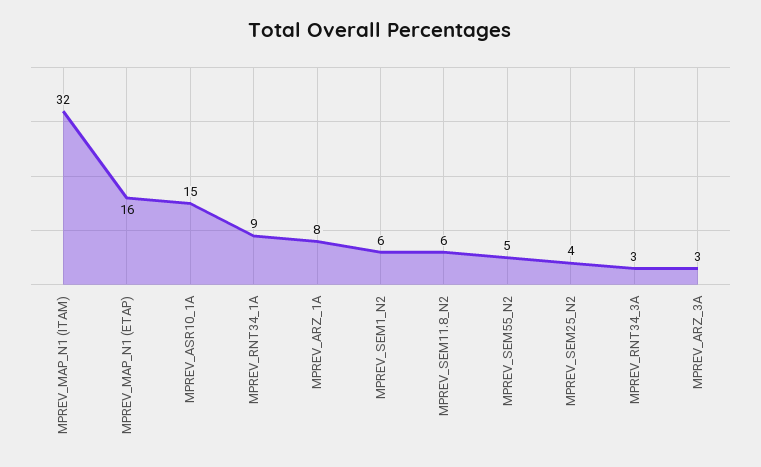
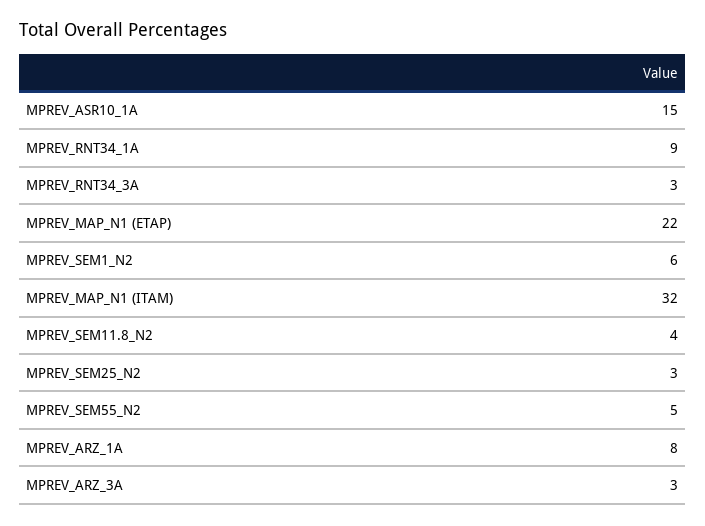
  {
    "MPREV_MAP_N1 (ITAM)": 32,
-   "MPREV_MAP_N1 (ETAP)": 16,
+   "MPREV_MAP_N1 (ETAP)": 22,
    "MPREV_ASR10_1A": 15,
    "MPREV_RNT34_1A": 9,
    "MPREV_ARZ_1A": 8,
    "MPREV_SEM1_N2": 6,
-   "MPREV_SEM11.8_N2": 6,
+   "MPREV_SEM11.8_N2": 4,
    "MPREV_SEM55_N2": 5,
-   "MPREV_SEM25_N2": 4,
+   "MPREV_SEM25_N2": 3,
    "MPREV_RNT34_3A": 3,
    "MPREV_ARZ_3A": 3
  }

